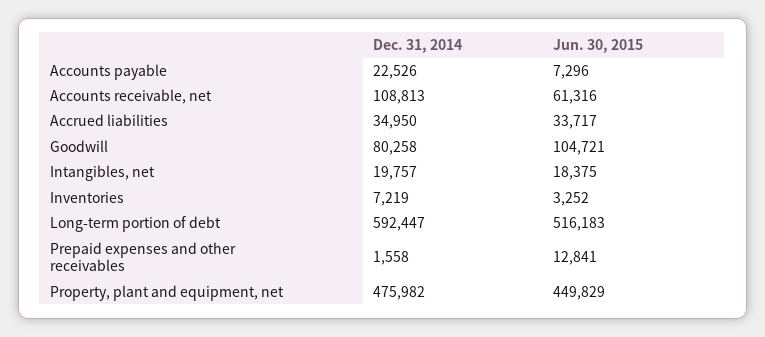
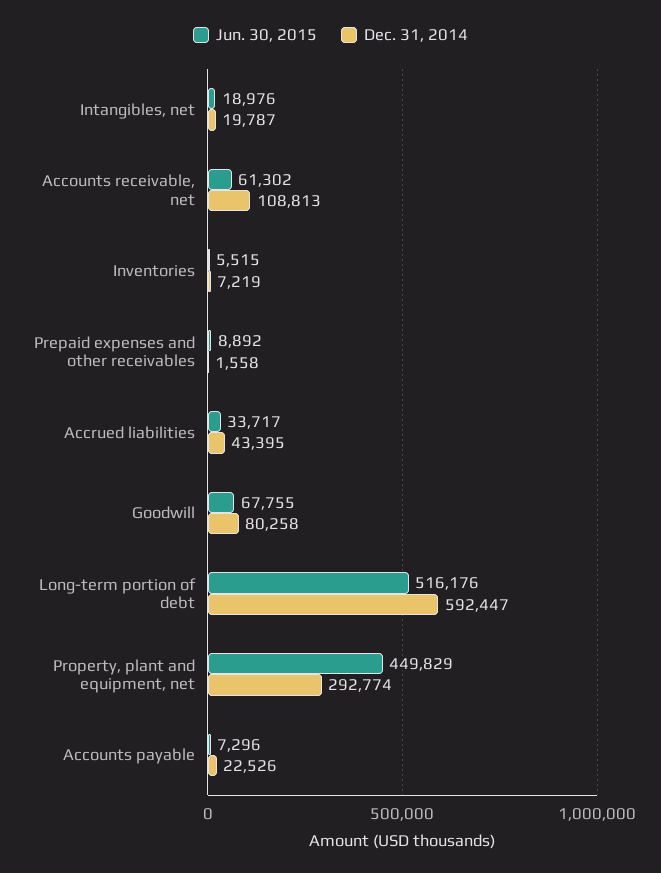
  {
    "Dec. 31, 2014": {
      "Accounts payable": 22526,
      "Accounts receivable, net": 108813,
-     "Accrued liabilities": 34950,
+     "Accrued liabilities": 43395,
      "Goodwill": 80258,
-     "Intangibles, net": 19757,
+     "Intangibles, net": 19787,
      "Inventories": 7219,
      "Long-term portion of debt": 592447,
      "Prepaid expenses and other receivables": 1558,
-     "Property, plant and equipment, net": 475982
+     "Property, plant and equipment, net": 292774
    },
    "Jun. 30, 2015": {
      "Accounts payable": 7296,
-     "Accounts receivable, net": 61316,
+     "Accounts receivable, net": 61302,
      "Accrued liabilities": 33717,
-     "Goodwill": 104721,
+     "Goodwill": 67755,
-     "Intangibles, net": 18375,
+     "Intangibles, net": 18976,
-     "Inventories": 3252,
+     "Inventories": 5515,
-     "Long-term portion of debt": 516183,
+     "Long-term portion of debt": 516176,
-     "Prepaid expenses and other receivables": 12841,
+     "Prepaid expenses and other receivables": 8892,
      "Property, plant and equipment, net": 449829
    }
  }

